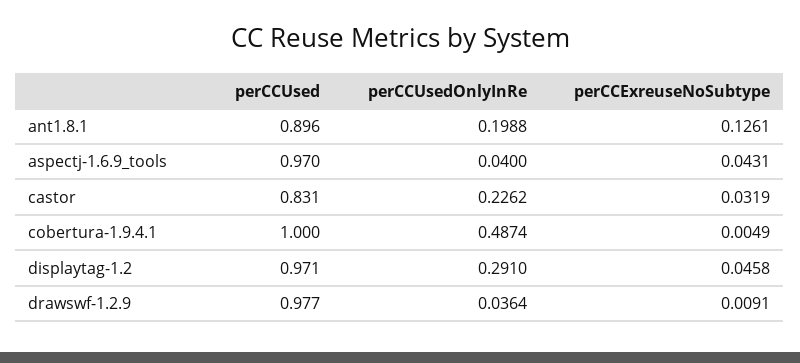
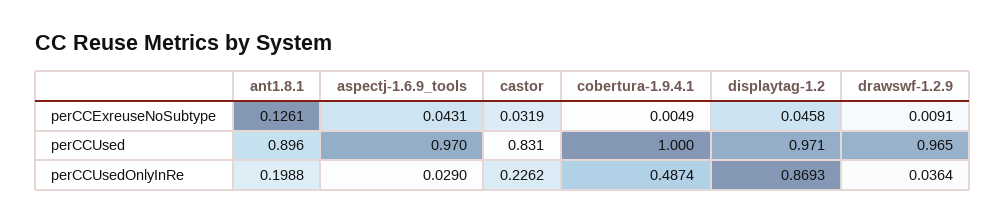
  {
    "perCCUsed": {
      "ant1.8.1": 0.896,
      "aspectj-1.6.9_tools": 0.97,
      "castor": 0.831,
      "cobertura-1.9.4.1": 1,
      "displaytag-1.2": 0.971,
-     "drawswf-1.2.9": 0.977
+     "drawswf-1.2.9": 0.965
    },
    "perCCUsedOnlyInRe": {
      "ant1.8.1": 0.1988,
-     "aspectj-1.6.9_tools": 0.04,
+     "aspectj-1.6.9_tools": 0.029,
      "castor": 0.2262,
      "cobertura-1.9.4.1": 0.4874,
-     "displaytag-1.2": 0.291,
+     "displaytag-1.2": 0.8693,
      "drawswf-1.2.9": 0.0364
    },
    "perCCExreuseNoSubtype": {
      "ant1.8.1": 0.1261,
      "aspectj-1.6.9_tools": 0.0431,
      "castor": 0.0319,
      "cobertura-1.9.4.1": 0.0049,
      "displaytag-1.2": 0.0458,
      "drawswf-1.2.9": 0.0091
    }
  }

